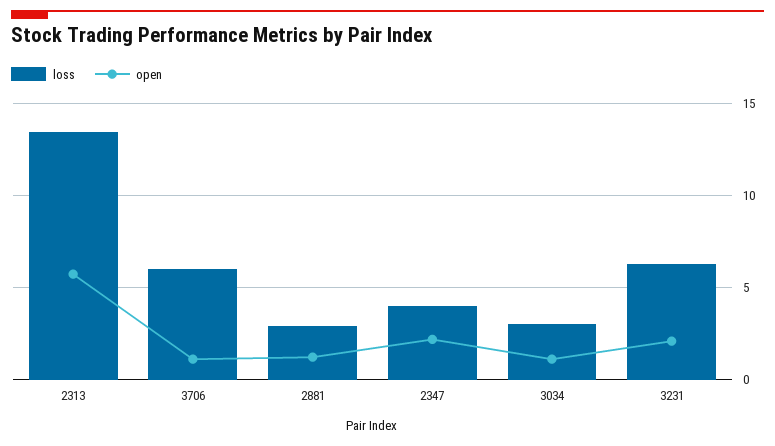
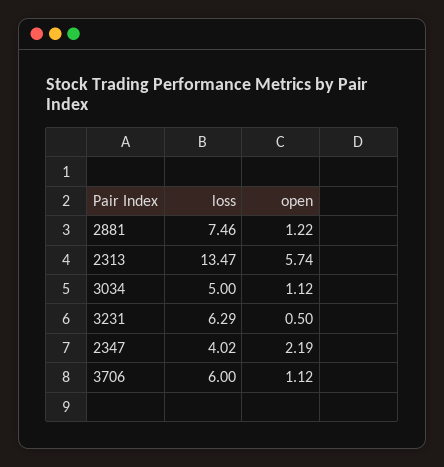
  {
    "loss": {
      "2313": 13.47,
      "3706": 6,
-     "2881": 3,
+     "2881": 7.46,
      "2347": 4.02,
-     "3034": 3,
+     "3034": 5,
      "3231": 6.29
    },
    "open": {
      "2313": 5.74,
      "3706": 1.12,
      "2881": 1.22,
      "2347": 2.19,
      "3034": 1.12,
-     "3231": 2
+     "3231": 0.5
    }
  }

